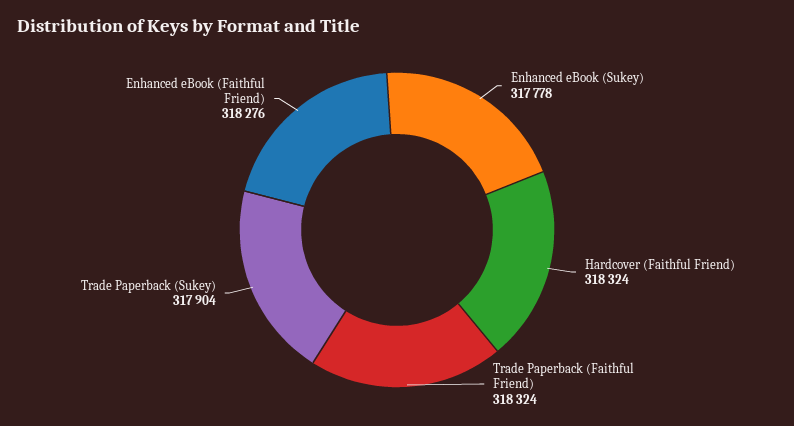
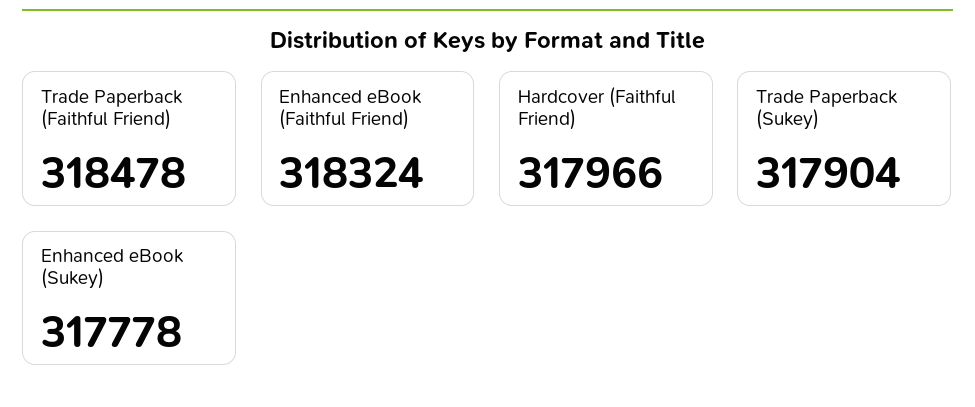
  {
    "Enhanced eBook (Sukey)": 317778,
-   "Hardcover (Faithful Friend)": 318324,
+   "Hardcover (Faithful Friend)": 317966,
-   "Trade Paperback (Faithful Friend)": 318324,
+   "Trade Paperback (Faithful Friend)": 318478,
    "Trade Paperback (Sukey)": 317904,
-   "Enhanced eBook (Faithful Friend)": 318276
+   "Enhanced eBook (Faithful Friend)": 318324
  }

